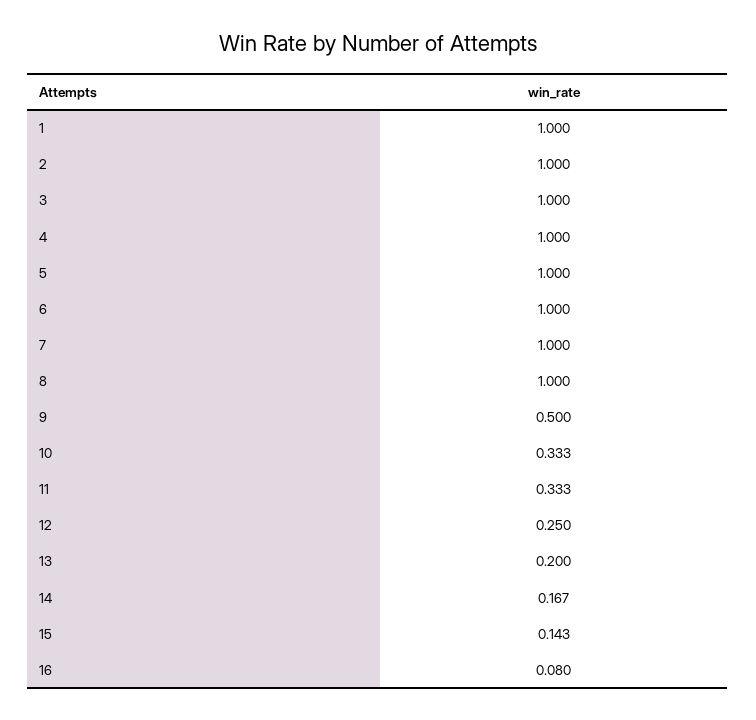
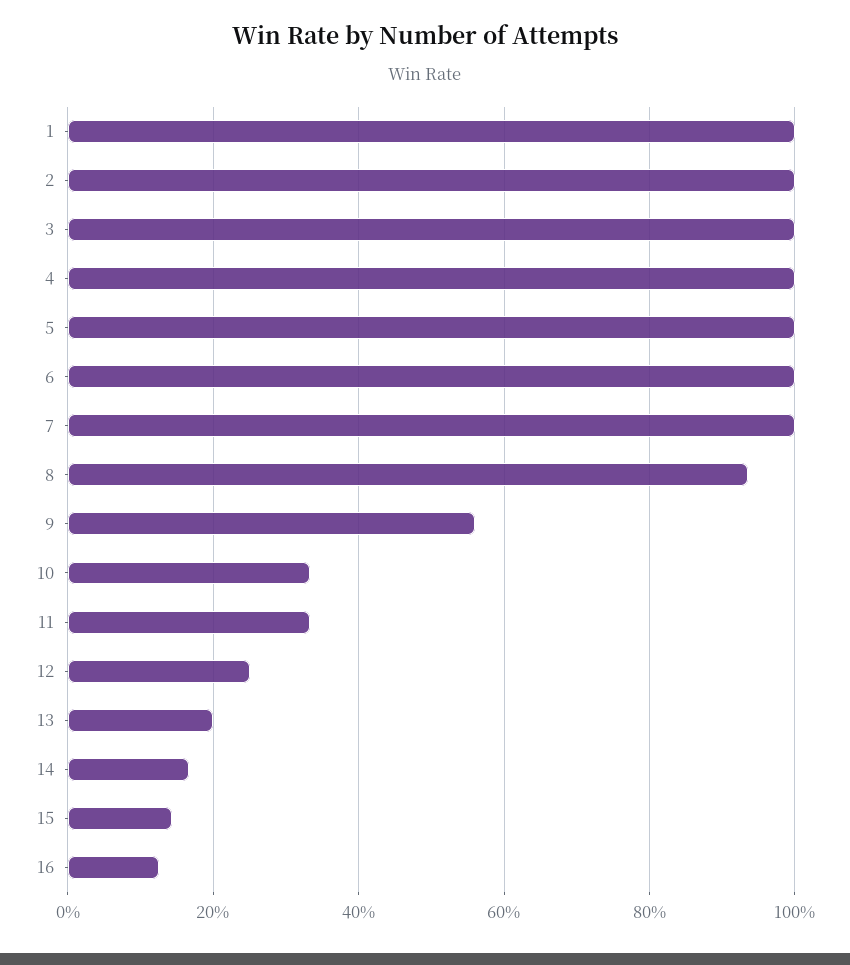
  {
    "1": 1,
    "2": 1,
    "3": 1,
    "4": 1,
    "5": 1,
    "6": 1,
    "7": 1,
-   "8": 1,
+   "8": 0.94,
-   "9": 0.5,
+   "9": 0.56,
    "10": 0.333,
    "11": 0.333,
    "12": 0.25,
    "13": 0.2,
    "14": 0.167,
    "15": 0.143,
-   "16": 0.08
+   "16": 0.12
  }

